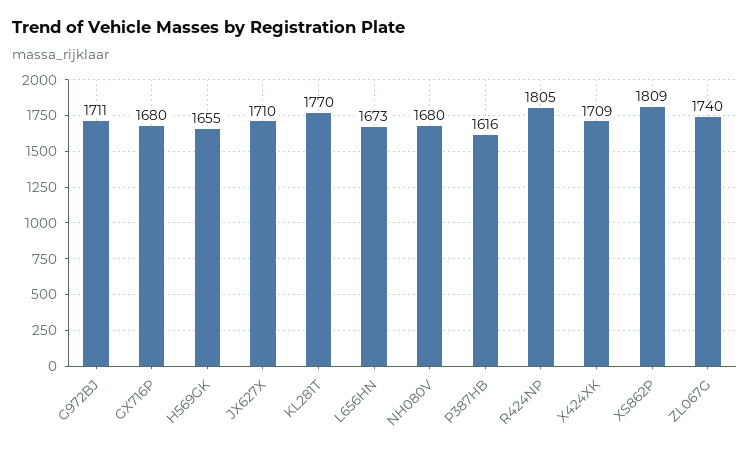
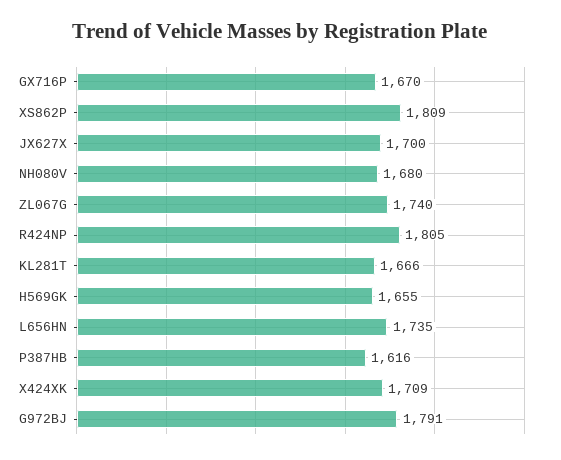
  {
-   "G972BJ": 1711,
+   "G972BJ": 1791,
-   "GX716P": 1680,
+   "GX716P": 1670,
    "H569GK": 1655,
-   "JX627X": 1710,
+   "JX627X": 1700,
-   "KL281T": 1770,
+   "KL281T": 1666,
-   "L656HN": 1673,
+   "L656HN": 1735,
    "NH080V": 1680,
    "P387HB": 1616,
    "R424NP": 1805,
    "X424XK": 1709,
    "XS862P": 1809,
    "ZL067G": 1740
  }

